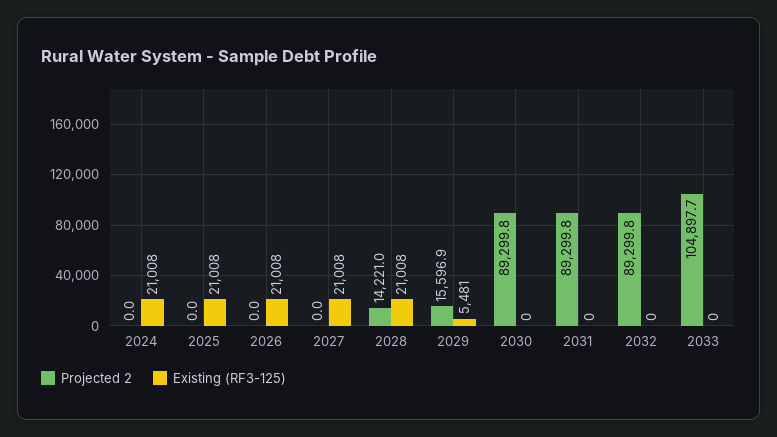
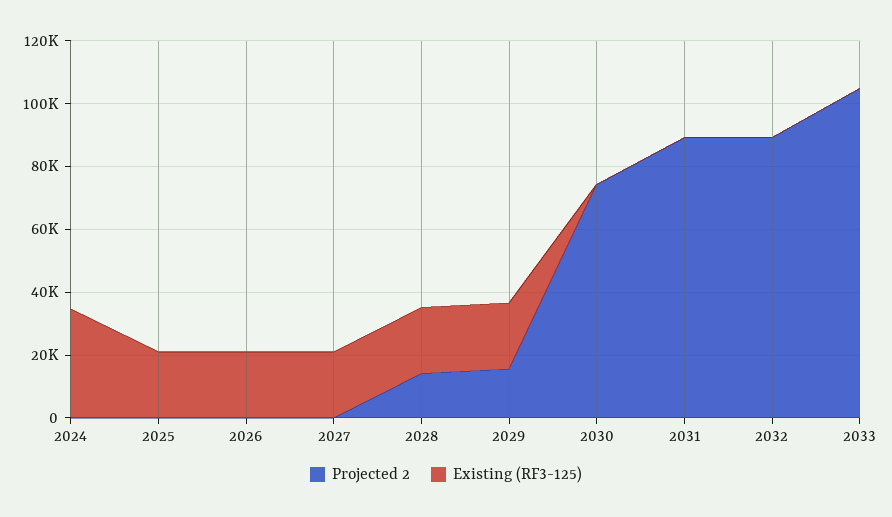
  {
    "Projected 2": {
      "2024": 0,
      "2025": 0,
      "2026": 0,
      "2027": 0,
      "2028": 14221,
      "2029": 15596.9,
-     "2030": 89299.8,
+     "2030": 75000,
      "2031": 89299.8,
      "2032": 89299.8,
      "2033": 104897.7
    },
    "Existing (RF3-125)": {
-     "2024": 21008,
+     "2024": 35000,
      "2025": 21008,
      "2026": 21008,
      "2027": 21008,
      "2028": 21008,
-     "2029": 5481,
+     "2029": 20000,
      "2030": 0,
      "2031": 0,
      "2032": 0,
      "2033": 0
    }
  }

